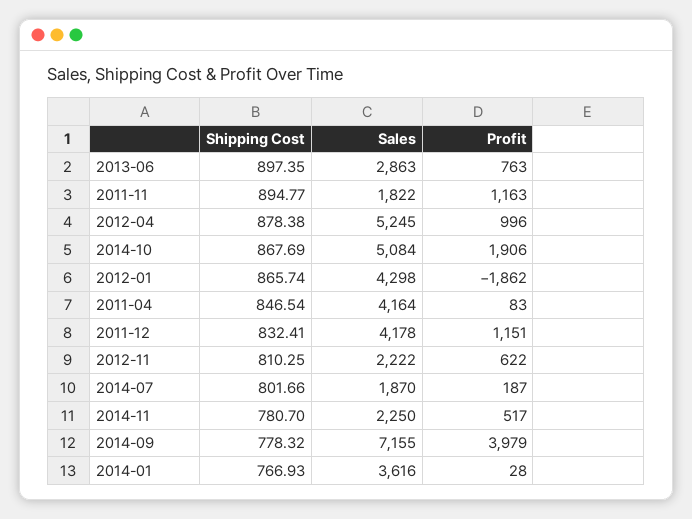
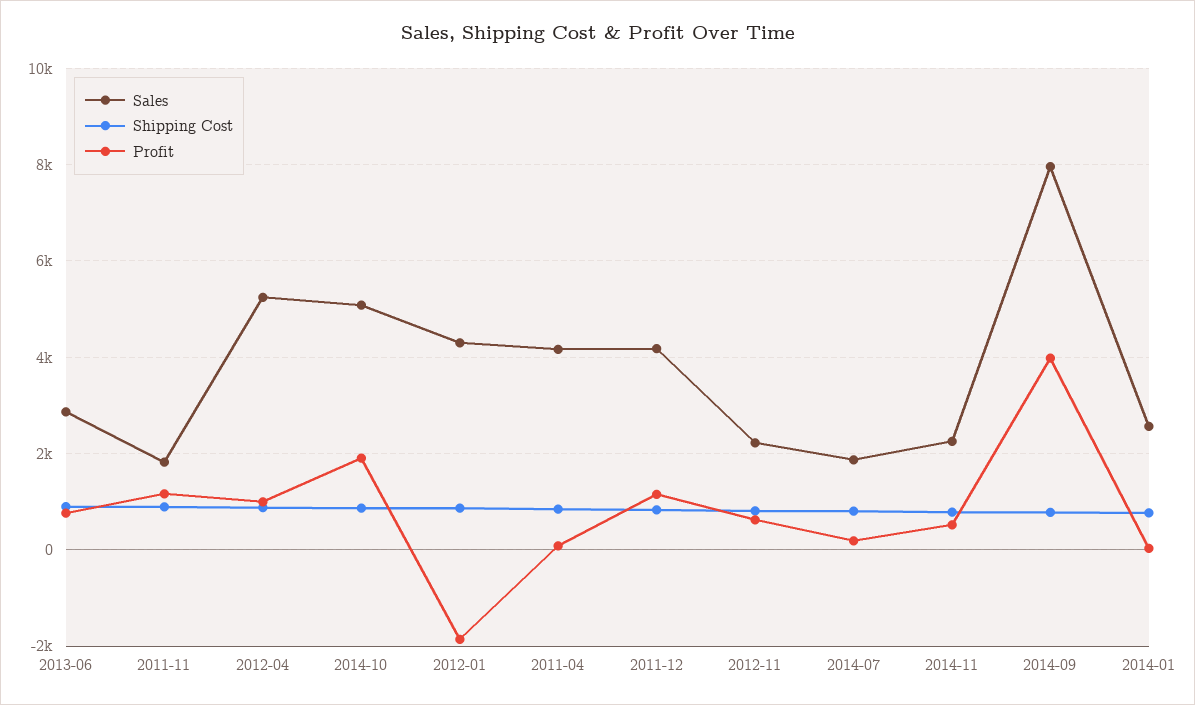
  {
    "Shipping Cost": {
      "2013-06": 897.35,
      "2011-11": 894.77,
      "2012-04": 878.38,
      "2014-10": 867.69,
      "2012-01": 865.74,
      "2011-04": 846.54,
      "2011-12": 832.41,
      "2012-11": 810.25,
      "2014-07": 801.66,
      "2014-11": 780.7,
      "2014-09": 778.32,
      "2014-01": 766.93
    },
    "Sales": {
      "2013-06": 2863,
      "2011-11": 1822,
      "2012-04": 5245,
      "2014-10": 5084,
      "2012-01": 4298,
      "2011-04": 4164,
      "2011-12": 4178,
      "2012-11": 2222,
      "2014-07": 1870,
      "2014-11": 2250,
-     "2014-09": 7155,
+     "2014-09": 8000,
-     "2014-01": 3616
+     "2014-01": 2600
    },
    "Profit": {
      "2013-06": 763,
      "2011-11": 1163,
      "2012-04": 996,
      "2014-10": 1906,
      "2012-01": -1862,
      "2011-04": 83,
      "2011-12": 1151,
      "2012-11": 622,
      "2014-07": 187,
      "2014-11": 517,
      "2014-09": 3979,
      "2014-01": 28
    }
  }

